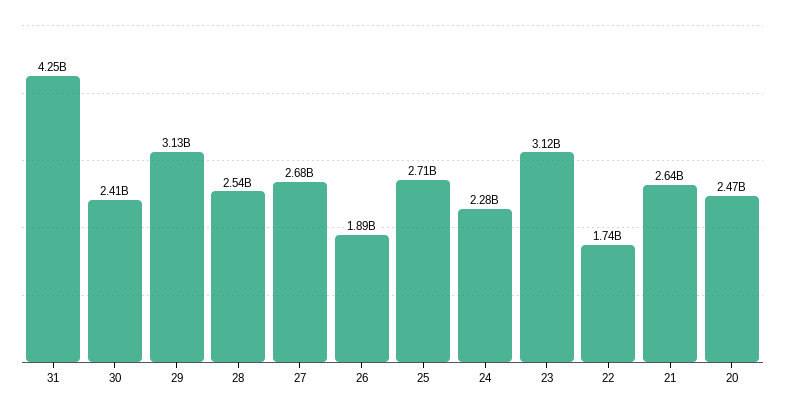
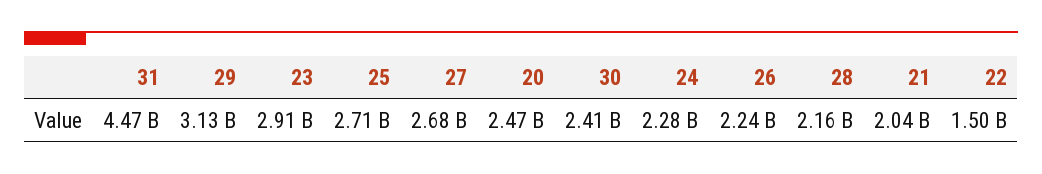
  {
-   "31": 4250000000,
+   "31": 4470000000,
    "30": 2410000000,
    "29": 3130000000,
-   "28": 2540000000,
+   "28": 2160000000,
    "27": 2680000000,
-   "26": 1890000000,
+   "26": 2240000000,
    "25": 2710000000,
    "24": 2280000000,
-   "23": 3120000000,
+   "23": 2910000000,
-   "22": 1740000000,
+   "22": 1500000000,
-   "21": 2640000000,
+   "21": 2040000000,
    "20": 2470000000
  }

